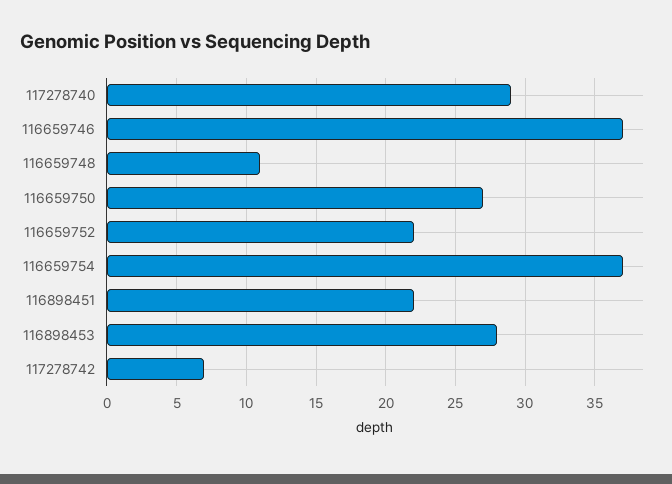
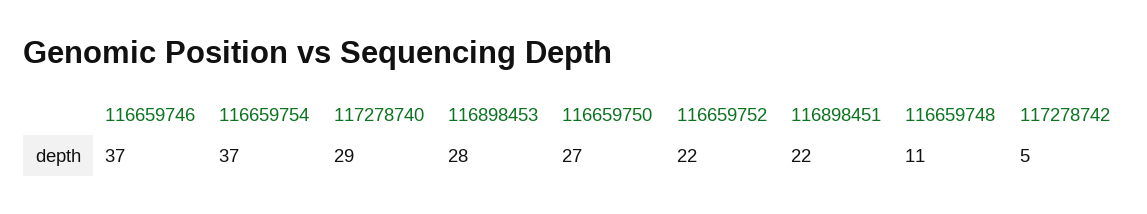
  {
    "117278740": 29,
    "116659746": 37,
    "116659748": 11,
    "116659750": 27,
    "116659752": 22,
    "116659754": 37,
    "116898451": 22,
    "116898453": 28,
-   "117278742": 7
+   "117278742": 5
  }

